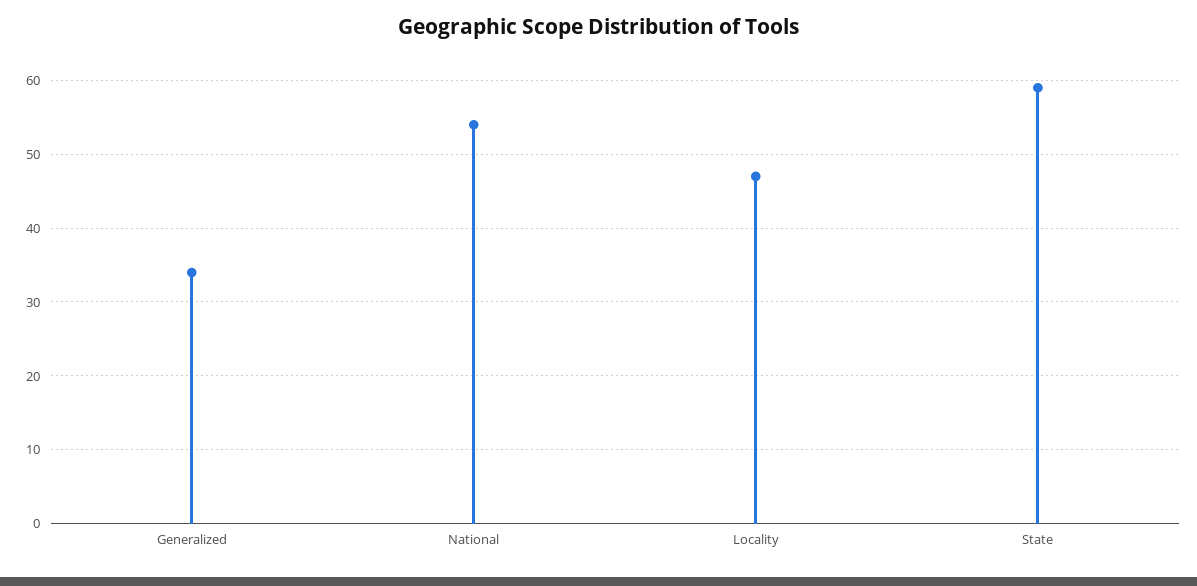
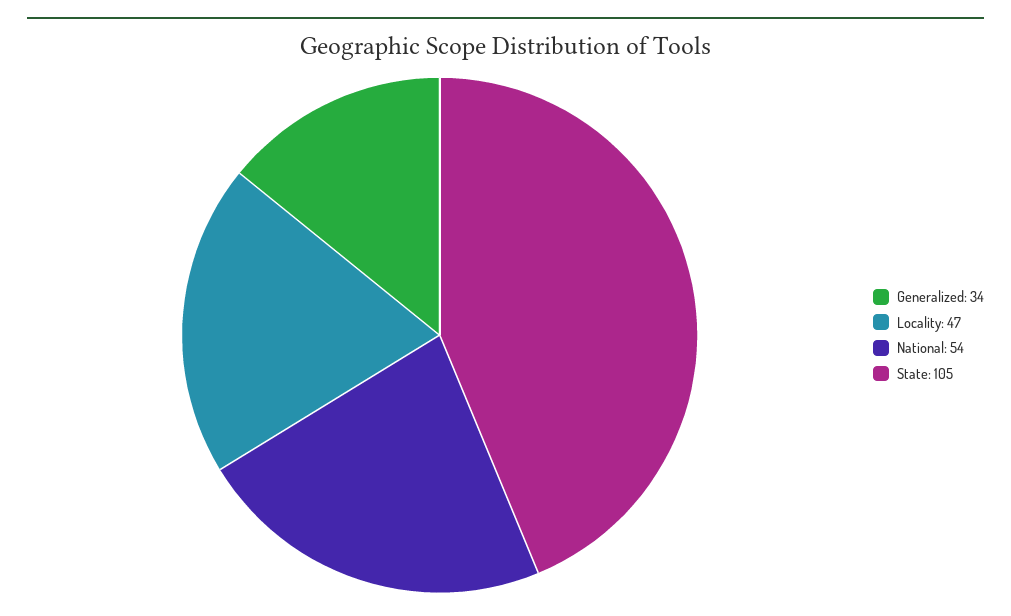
  {
    "Generalized": 34,
    "National": 54,
    "Locality": 47,
-   "State": 59
+   "State": 105
  }

